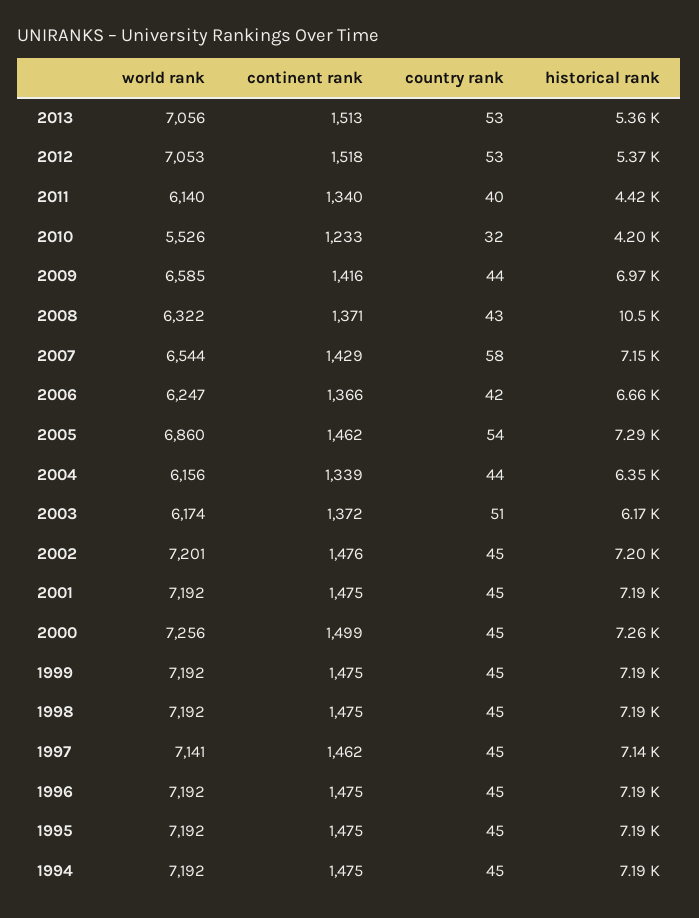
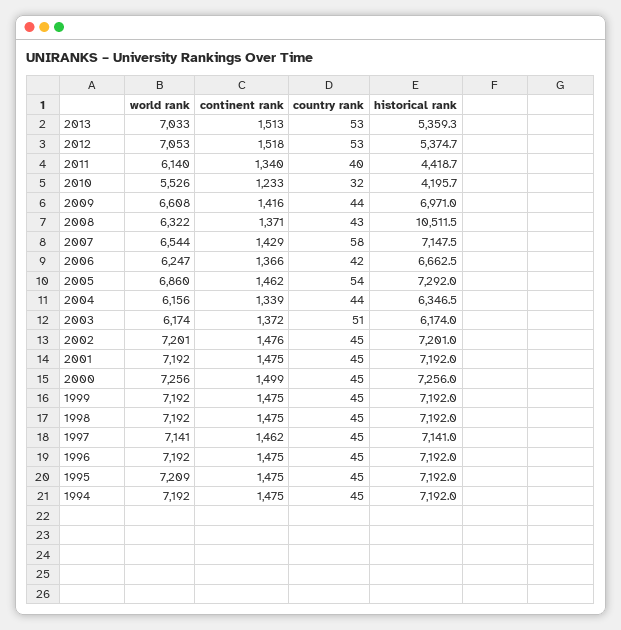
  {
    "world rank": {
-     "2013": 7056,
+     "2013": 7033,
      "2012": 7053,
      "2011": 6140,
      "2010": 5526,
-     "2009": 6585,
+     "2009": 6608,
      "2008": 6322,
      "2007": 6544,
      "2006": 6247,
      "2005": 6860,
      "2004": 6156,
      "2003": 6174,
      "2002": 7201,
      "2001": 7192,
      "2000": 7256,
      "1999": 7192,
      "1998": 7192,
      "1997": 7141,
      "1996": 7192,
-     "1995": 7192,
+     "1995": 7209,
      "1994": 7192
    },
    "continent rank": {
      "2013": 1513,
      "2012": 1518,
      "2011": 1340,
      "2010": 1233,
      "2009": 1416,
      "2008": 1371,
      "2007": 1429,
      "2006": 1366,
      "2005": 1462,
      "2004": 1339,
      "2003": 1372,
      "2002": 1476,
      "2001": 1475,
      "2000": 1499,
      "1999": 1475,
      "1998": 1475,
      "1997": 1462,
      "1996": 1475,
      "1995": 1475,
      "1994": 1475
    },
    "country rank": {
      "2013": 53,
      "2012": 53,
      "2011": 40,
      "2010": 32,
      "2009": 44,
      "2008": 43,
      "2007": 58,
      "2006": 42,
      "2005": 54,
      "2004": 44,
      "2003": 51,
      "2002": 45,
      "2001": 45,
      "2000": 45,
      "1999": 45,
      "1998": 45,
      "1997": 45,
      "1996": 45,
      "1995": 45,
      "1994": 45
    },
    "historical rank": {
      "2013": 5359.3,
      "2012": 5374.7,
      "2011": 4418.7,
      "2010": 4195.7,
      "2009": 6971,
      "2008": 10511.5,
      "2007": 7147.5,
      "2006": 6662.5,
      "2005": 7292,
      "2004": 6346.5,
      "2003": 6174,
      "2002": 7201,
      "2001": 7192,
      "2000": 7256,
      "1999": 7192,
      "1998": 7192,
      "1997": 7141,
      "1996": 7192,
      "1995": 7192,
      "1994": 7192
    }
  }

